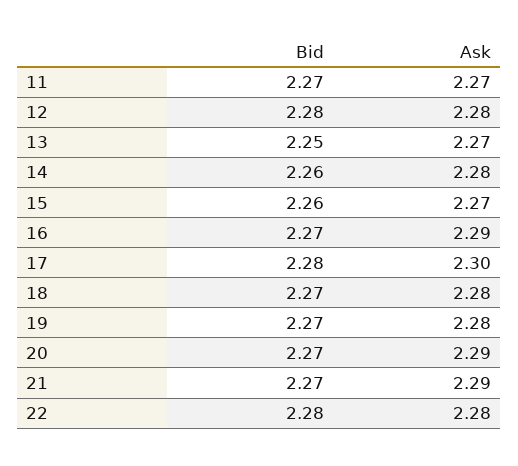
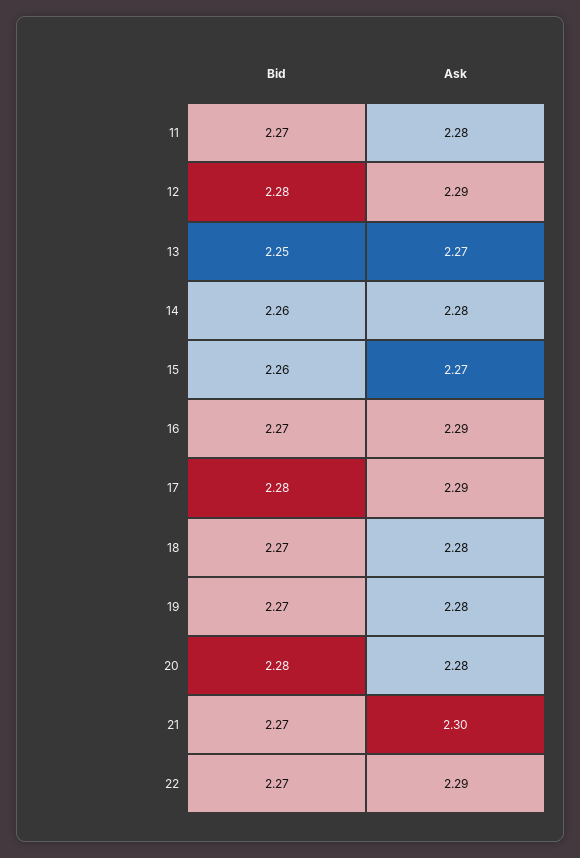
  {
    "Bid": {
      "11": 2.27,
      "12": 2.28,
      "13": 2.25,
      "14": 2.26,
      "15": 2.26,
      "16": 2.27,
      "17": 2.28,
      "18": 2.27,
      "19": 2.27,
-     "20": 2.27,
+     "20": 2.28,
      "21": 2.27,
-     "22": 2.28
+     "22": 2.27
    },
    "Ask": {
-     "11": 2.27,
+     "11": 2.28,
-     "12": 2.28,
+     "12": 2.29,
      "13": 2.27,
      "14": 2.28,
      "15": 2.27,
      "16": 2.29,
-     "17": 2.3,
+     "17": 2.29,
      "18": 2.28,
      "19": 2.28,
-     "20": 2.29,
+     "20": 2.28,
-     "21": 2.29,
+     "21": 2.3,
-     "22": 2.28
+     "22": 2.29
    }
  }

